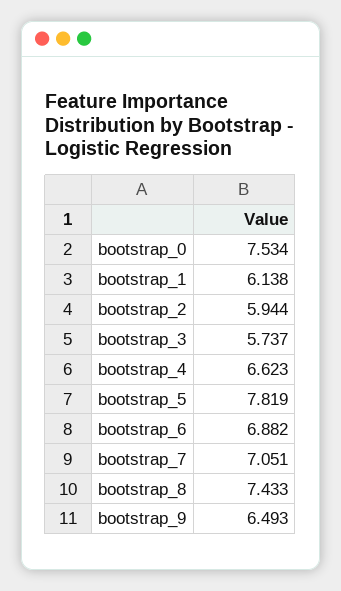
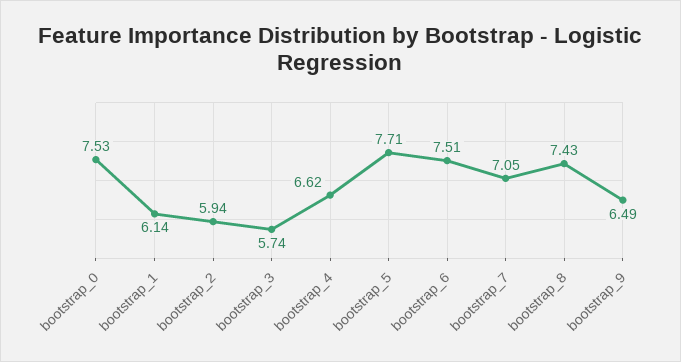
  {
    "bootstrap_0": 7.534,
    "bootstrap_1": 6.138,
    "bootstrap_2": 5.944,
    "bootstrap_3": 5.737,
    "bootstrap_4": 6.623,
-   "bootstrap_5": 7.819,
+   "bootstrap_5": 7.71,
-   "bootstrap_6": 6.882,
+   "bootstrap_6": 7.51,
    "bootstrap_7": 7.051,
    "bootstrap_8": 7.433,
    "bootstrap_9": 6.493
  }

